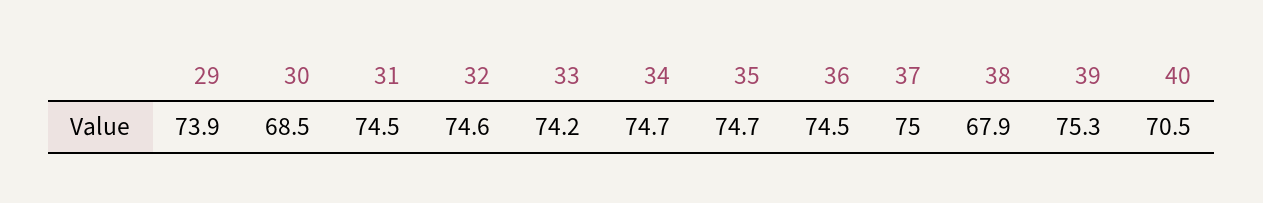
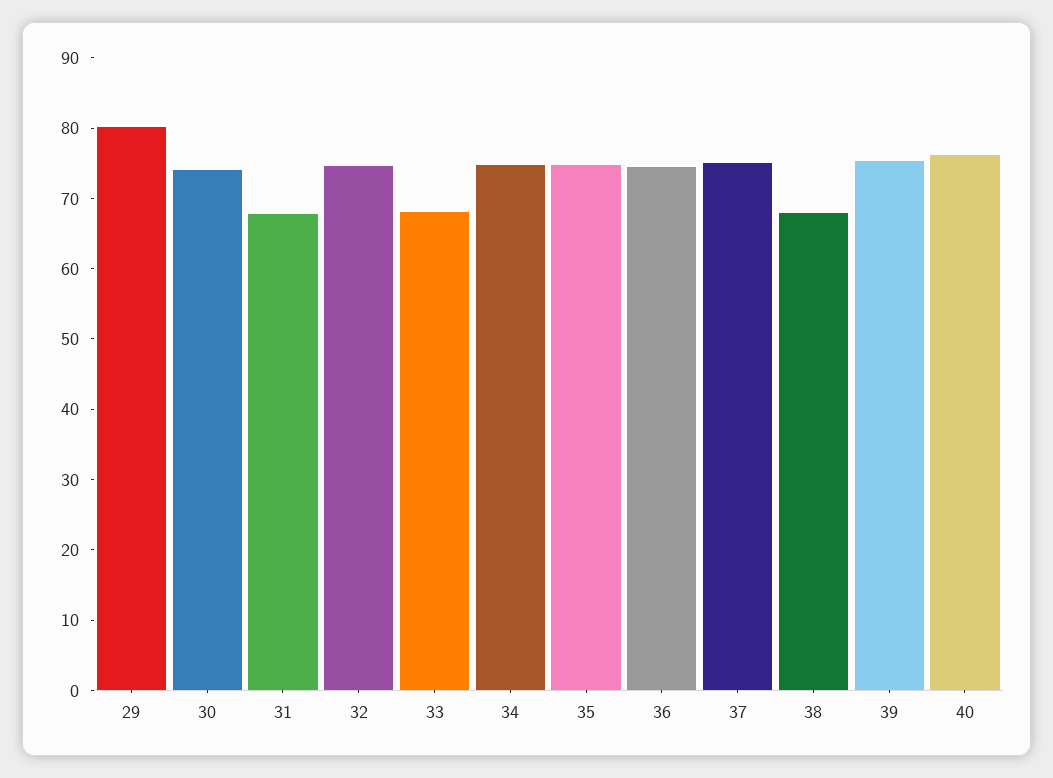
  {
-   "29": 73.9,
+   "29": 80,
-   "30": 68.5,
+   "30": 74,
-   "31": 74.5,
+   "31": 68,
    "32": 74.6,
-   "33": 74.2,
+   "33": 68,
    "34": 74.7,
    "35": 74.7,
    "36": 74.5,
    "37": 75,
    "38": 67.9,
    "39": 75.3,
-   "40": 70.5
+   "40": 76
  }

